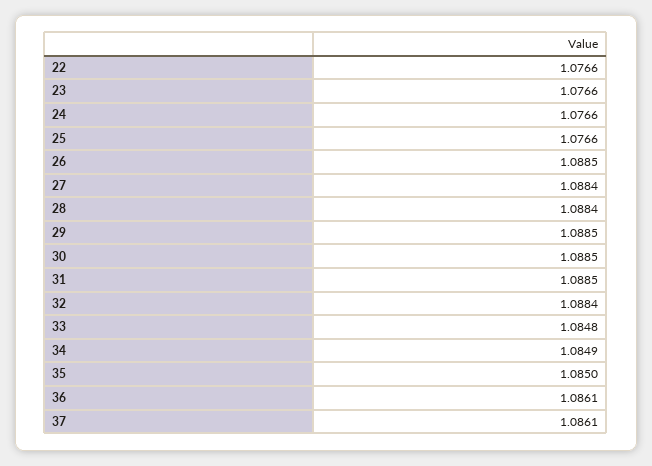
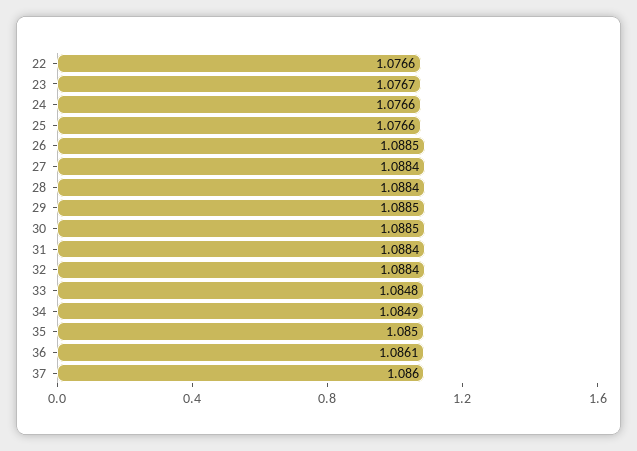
  {
    "22": 1.0766,
-   "23": 1.0766,
+   "23": 1.0767,
    "24": 1.0766,
    "25": 1.0766,
    "26": 1.0885,
    "27": 1.0884,
    "28": 1.0884,
    "29": 1.0885,
    "30": 1.0885,
-   "31": 1.0885,
+   "31": 1.0884,
    "32": 1.0884,
    "33": 1.0848,
    "34": 1.0849,
    "35": 1.085,
    "36": 1.0861,
-   "37": 1.0861
+   "37": 1.086
  }

